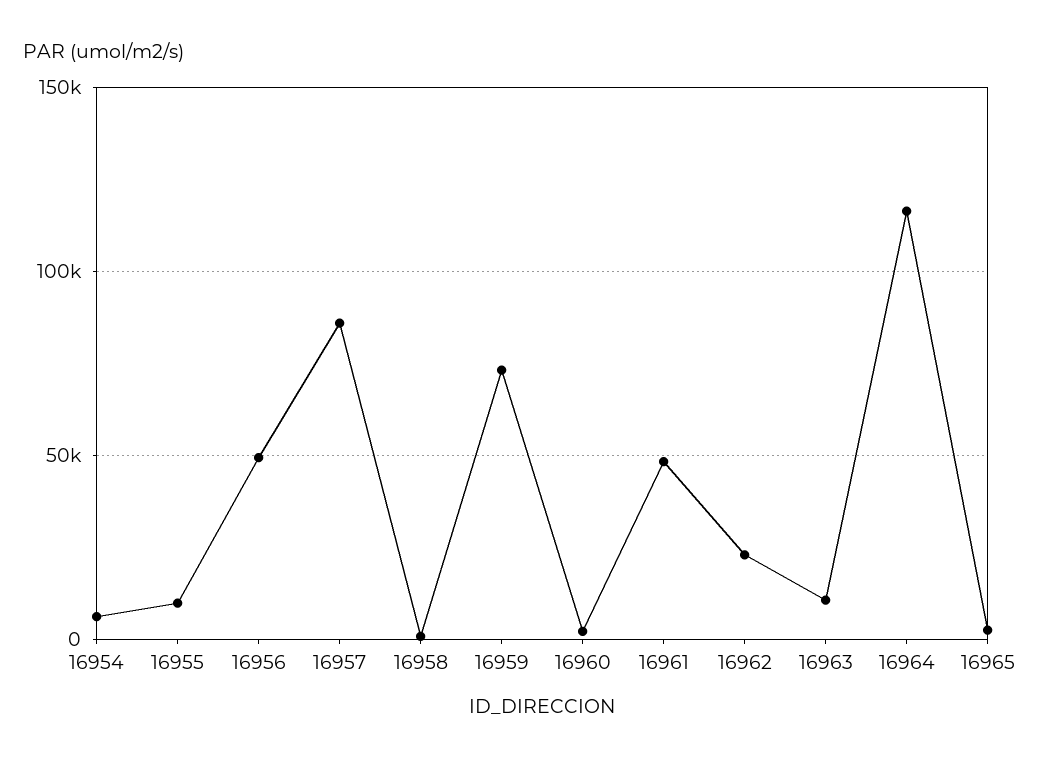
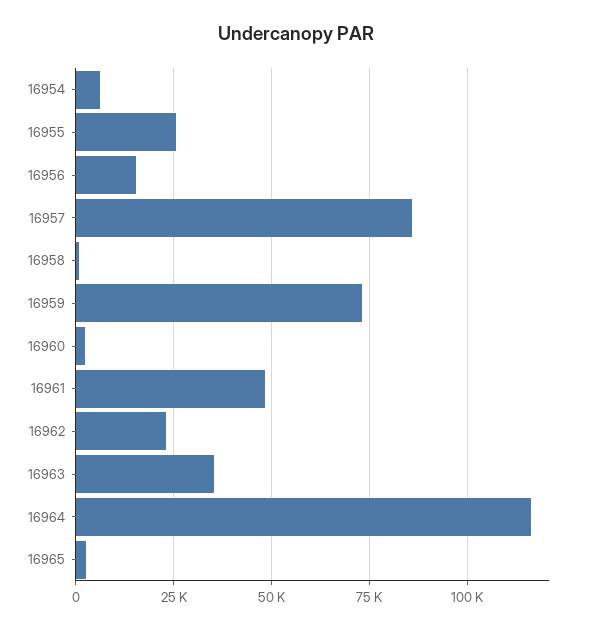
  {
    "16954": 5000,
-   "16955": 10000,
+   "16955": 25000,
-   "16956": 50000,
+   "16956": 15000,
    "16957": 85000,
    "16958": 0,
    "16959": 72500,
    "16960": 2500,
    "16961": 47500,
    "16962": 22500,
-   "16963": 10000,
+   "16963": 35000,
    "16964": 117500,
    "16965": 2500
  }

